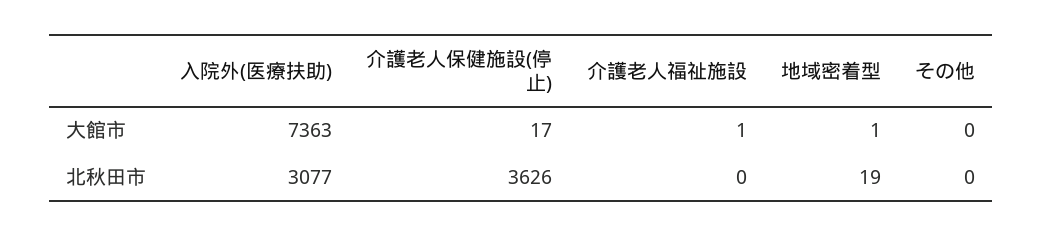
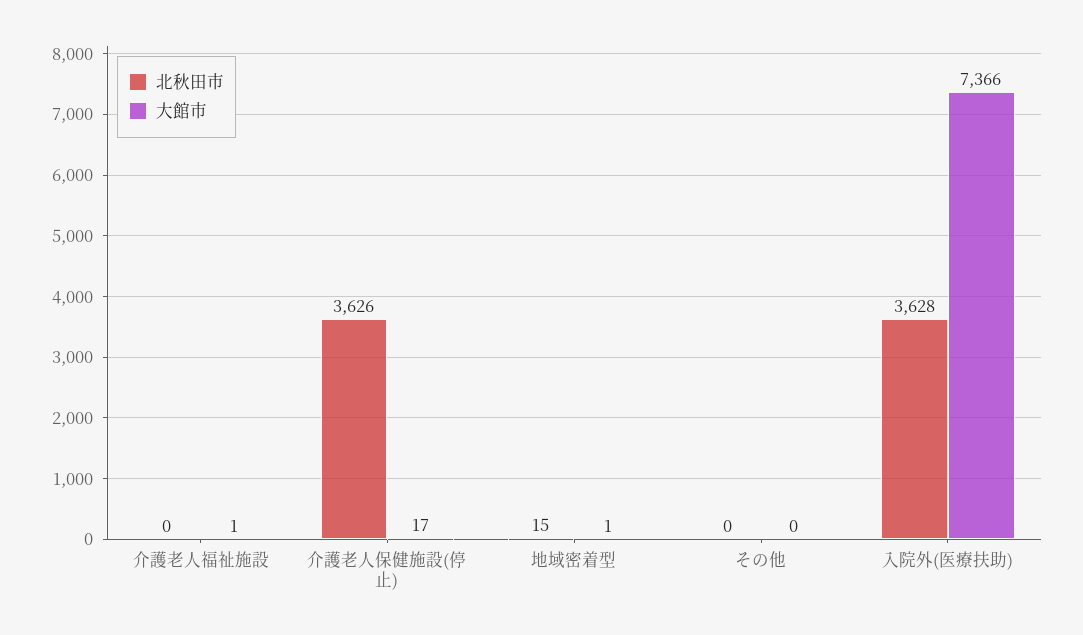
  {
    "大館市": {
-     "入院外(医療扶助)": 7363,
+     "入院外(医療扶助)": 7366,
      "介護老人保健施設(停止)": 17,
      "介護老人福祉施設": 1,
      "地域密着型": 1,
      "その他": 0
    },
    "北秋田市": {
-     "入院外(医療扶助)": 3077,
+     "入院外(医療扶助)": 3628,
      "介護老人保健施設(停止)": 3626,
      "介護老人福祉施設": 0,
-     "地域密着型": 19,
+     "地域密着型": 15,
      "その他": 0
    }
  }

